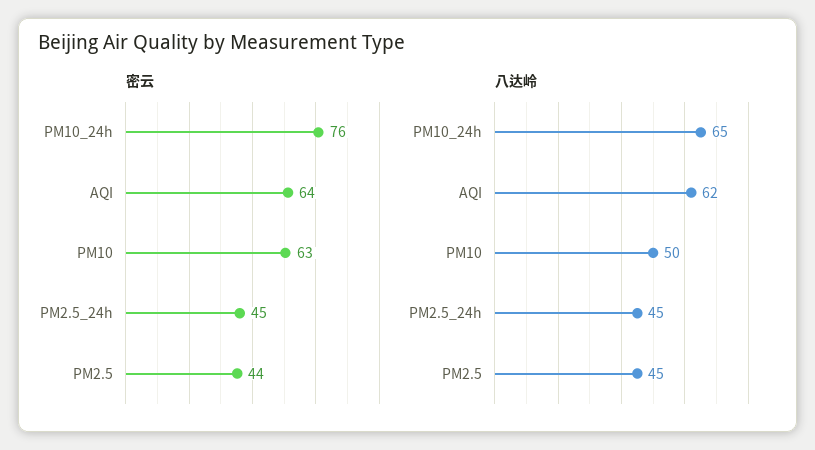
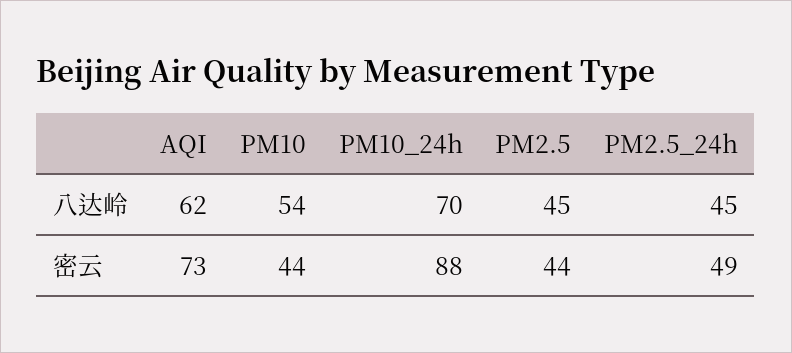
  {
    "密云": {
-     "PM10_24h": 76,
+     "PM10_24h": 88,
-     "AQI": 64,
+     "AQI": 73,
-     "PM10": 63,
+     "PM10": 44,
-     "PM2.5_24h": 45,
+     "PM2.5_24h": 49,
      "PM2.5": 44
    },
    "八达岭": {
-     "PM10_24h": 65,
+     "PM10_24h": 70,
      "AQI": 62,
-     "PM10": 50,
+     "PM10": 54,
      "PM2.5_24h": 45,
      "PM2.5": 45
    }
  }

